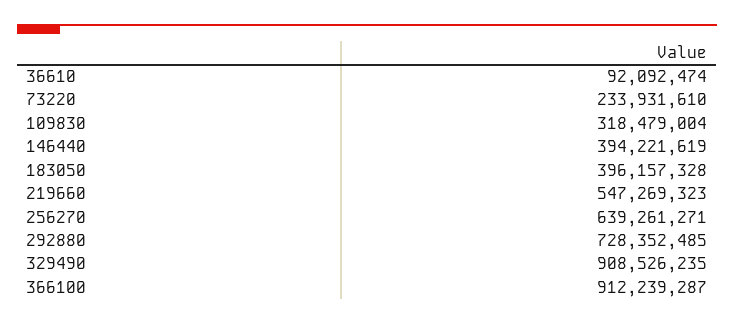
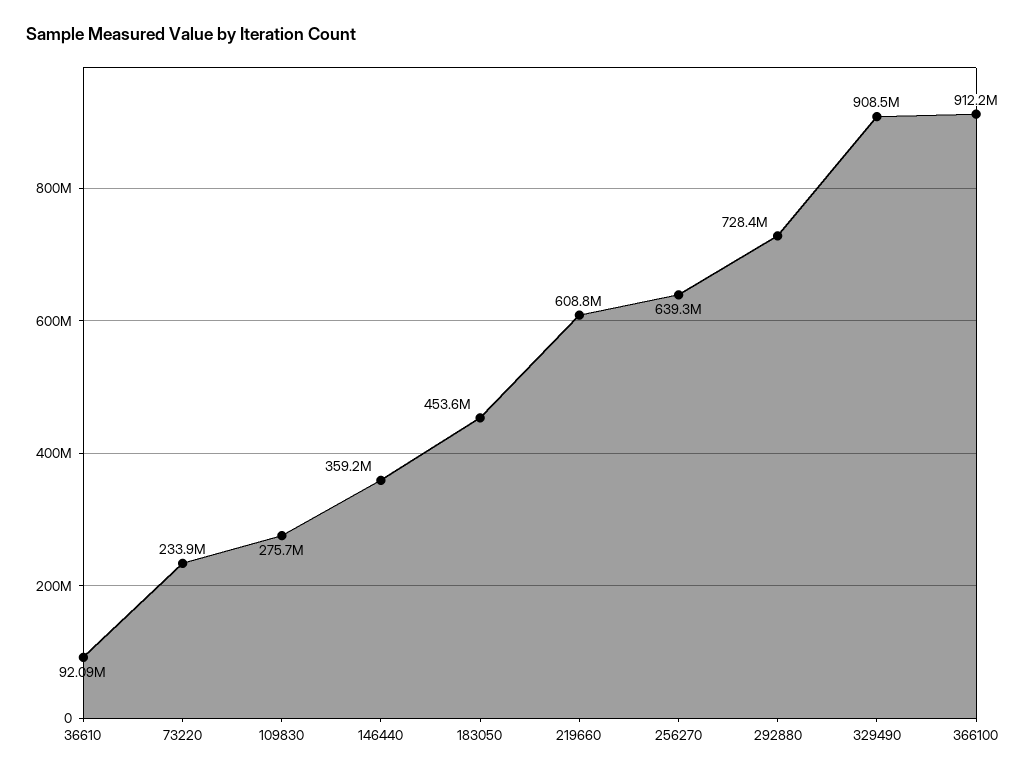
  {
    "36610": 92092474,
    "73220": 233931610,
-   "109830": 318479004,
+   "109830": 275700000,
-   "146440": 394221619,
+   "146440": 359200000,
-   "183050": 396157328,
+   "183050": 453600000,
-   "219660": 547269323,
+   "219660": 608800000,
    "256270": 639261271,
    "292880": 728352485,
    "329490": 908526235,
    "366100": 912239287
  }

